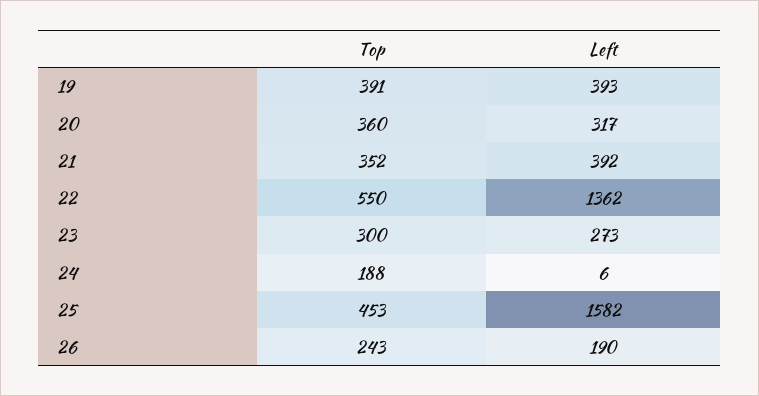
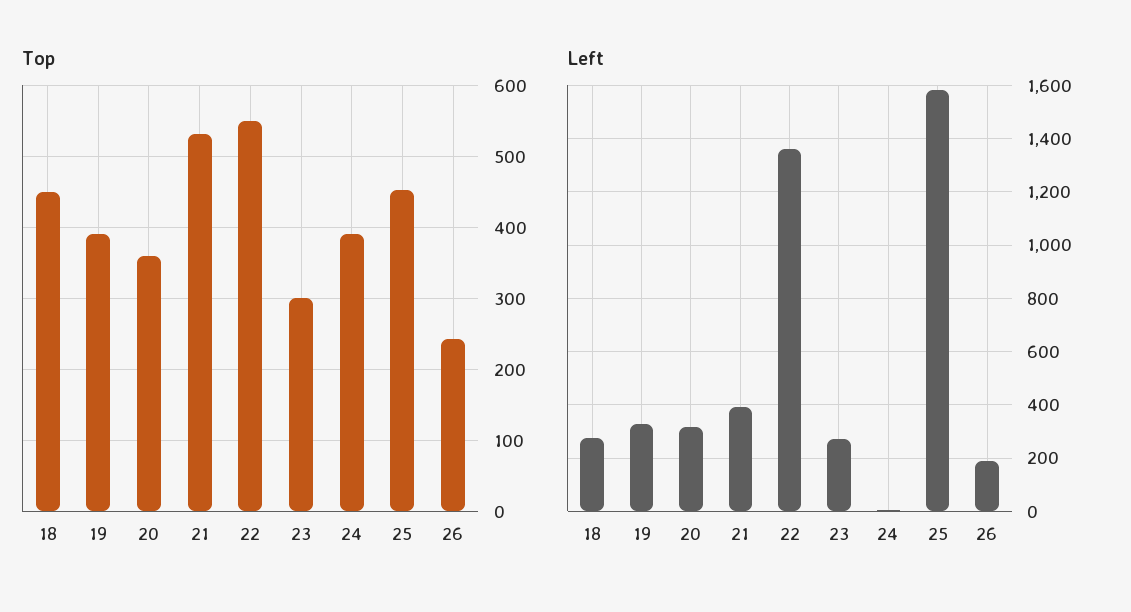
  {
    "Top": {
      "19": 391,
      "20": 360,
-     "21": 352,
+     "21": 530,
      "22": 550,
      "23": 300,
-     "24": 188,
+     "24": 390,
      "25": 453,
-     "26": 243
+     "26": 243,
+     "18": 450
    },
    "Left": {
-     "19": 393,
+     "19": 325,
      "20": 317,
      "21": 392,
      "22": 1362,
      "23": 273,
      "24": 6,
      "25": 1582,
-     "26": 190
+     "26": 190,
+     "18": 275
    }
  }

